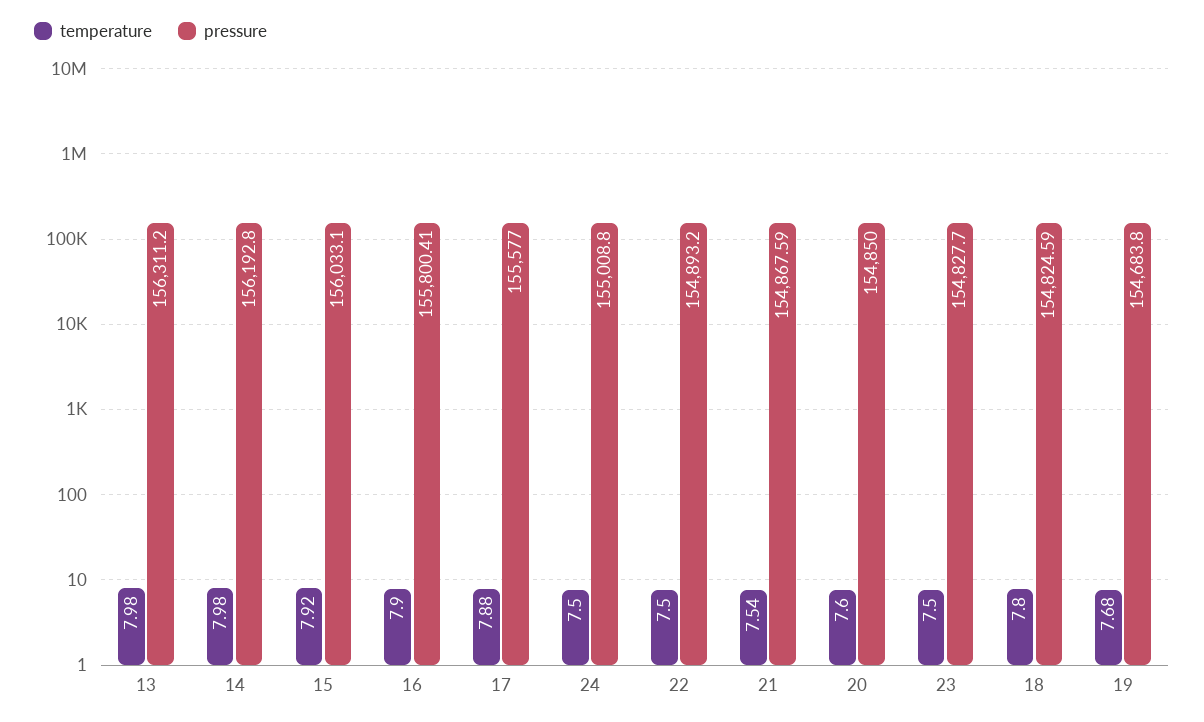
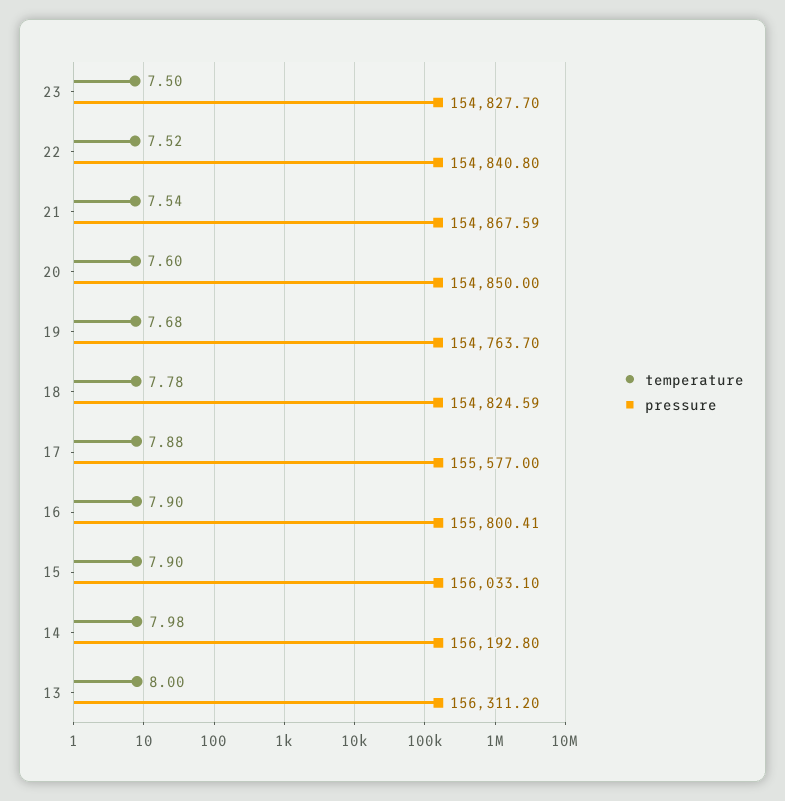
  {
    "temperature": {
-     "13": 7.98,
+     "13": 8,
      "14": 7.98,
-     "15": 7.92,
+     "15": 7.9,
      "16": 7.9,
      "17": 7.88,
-     "24": 7.5,
-     "22": 7.5,
+     "22": 7.52,
      "21": 7.54,
      "20": 7.6,
      "23": 7.5,
-     "18": 7.8,
+     "18": 7.78,
      "19": 7.68
    },
    "pressure": {
      "13": 156311.2,
      "14": 156192.8,
      "15": 156033.1,
      "16": 155800.41,
      "17": 155577,
-     "24": 155008.8,
-     "22": 154893.2,
+     "22": 154840.8,
      "21": 154867.59,
      "20": 154850,
      "23": 154827.7,
      "18": 154824.59,
-     "19": 154683.8
+     "19": 154763.7
    }
  }

